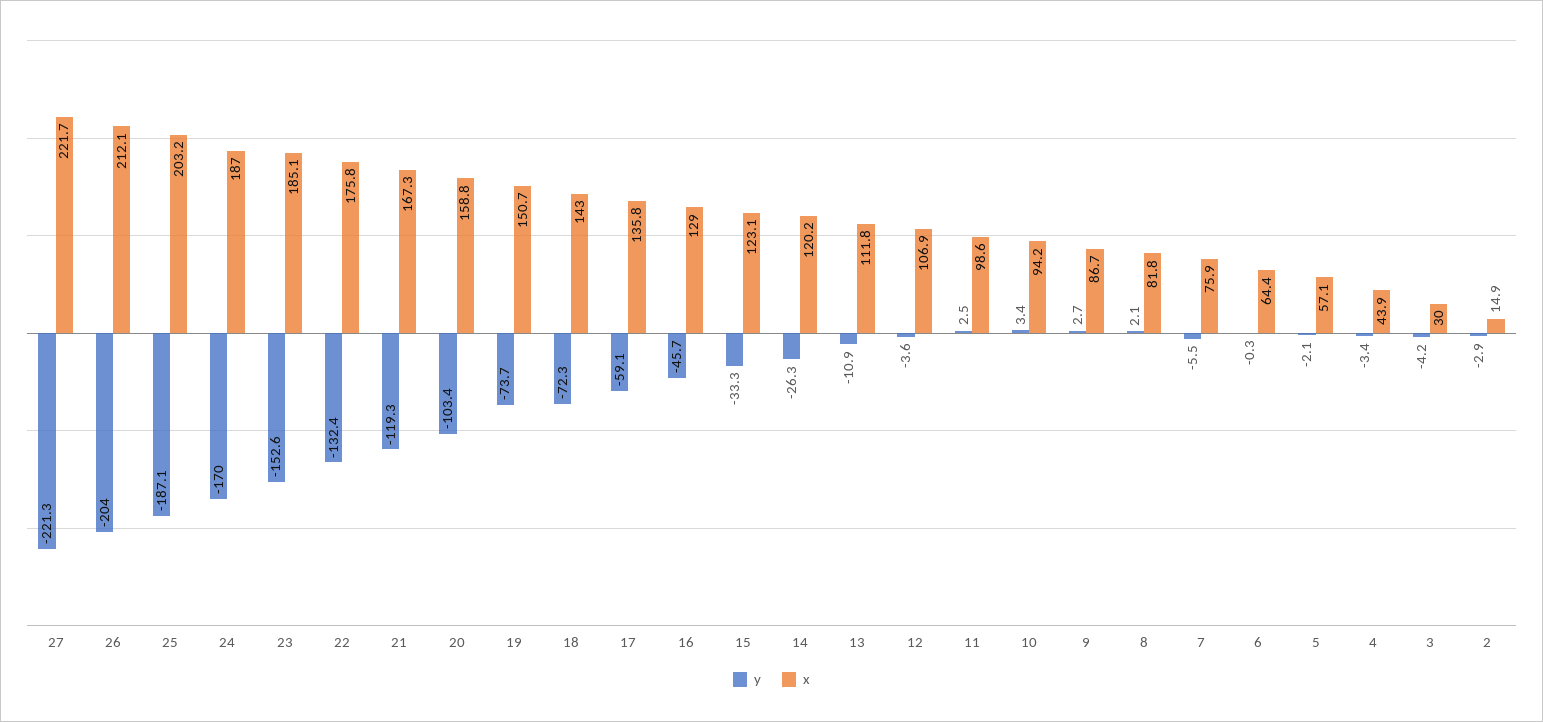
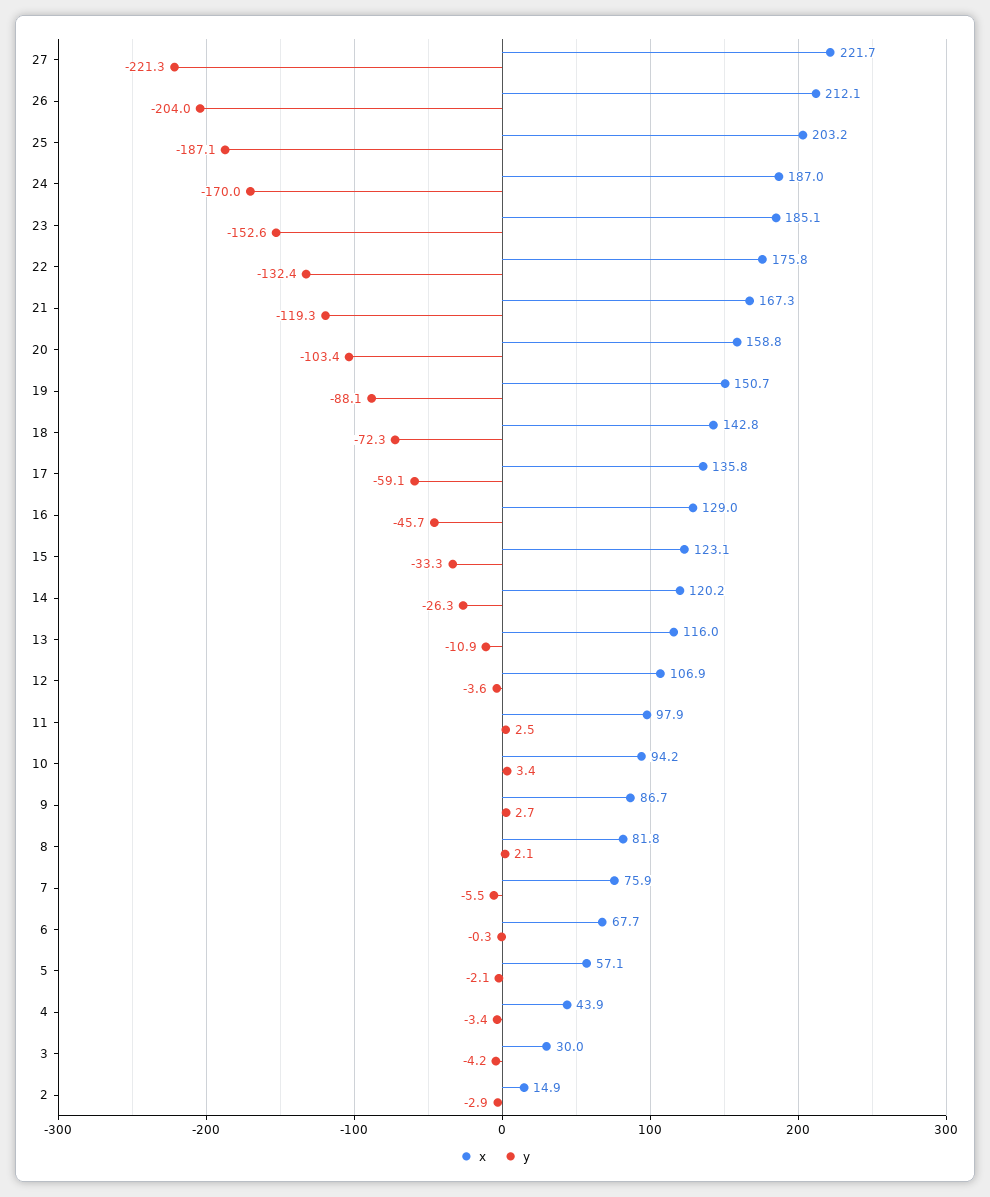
  {
    "y": {
      "27": -221.3,
      "26": -204,
      "25": -187.1,
      "24": -170,
      "23": -152.6,
      "22": -132.4,
      "21": -119.3,
      "20": -103.4,
-     "19": -73.7,
+     "19": -88.1,
      "18": -72.3,
      "17": -59.1,
      "16": -45.7,
      "15": -33.3,
      "14": -26.3,
      "13": -10.9,
      "12": -3.6,
      "11": 2.5,
      "10": 3.4,
      "9": 2.7,
      "8": 2.1,
      "7": -5.5,
      "6": -0.3,
      "5": -2.1,
      "4": -3.4,
      "3": -4.2,
      "2": -2.9
    },
    "x": {
      "27": 221.7,
      "26": 212.1,
      "25": 203.2,
      "24": 187,
      "23": 185.1,
      "22": 175.8,
      "21": 167.3,
      "20": 158.8,
      "19": 150.7,
-     "18": 143,
+     "18": 142.8,
      "17": 135.8,
      "16": 129,
      "15": 123.1,
      "14": 120.2,
-     "13": 111.8,
+     "13": 116,
      "12": 106.9,
-     "11": 98.6,
+     "11": 97.9,
      "10": 94.2,
      "9": 86.7,
      "8": 81.8,
      "7": 75.9,
-     "6": 64.4,
+     "6": 67.7,
      "5": 57.1,
      "4": 43.9,
      "3": 30,
      "2": 14.9
    }
  }

